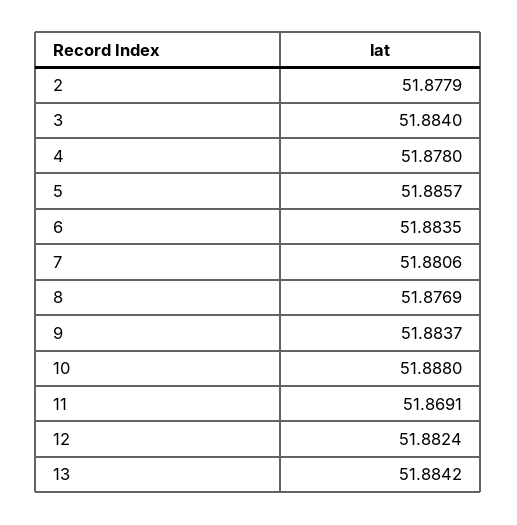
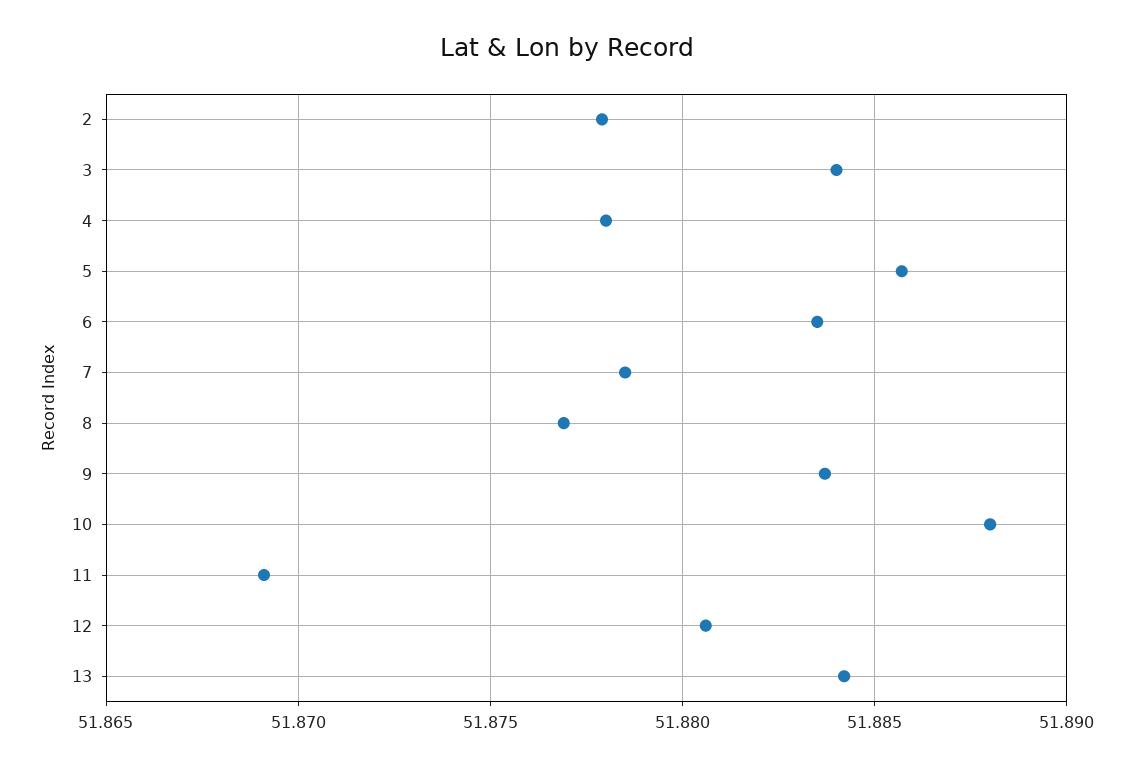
  {
    "2": 51.8779,
    "3": 51.884,
    "4": 51.878,
    "5": 51.8857,
    "6": 51.8835,
-   "7": 51.8806,
+   "7": 51.8785,
    "8": 51.8769,
    "9": 51.8837,
    "10": 51.888,
    "11": 51.8691,
-   "12": 51.8824,
+   "12": 51.8805,
    "13": 51.8842
  }

